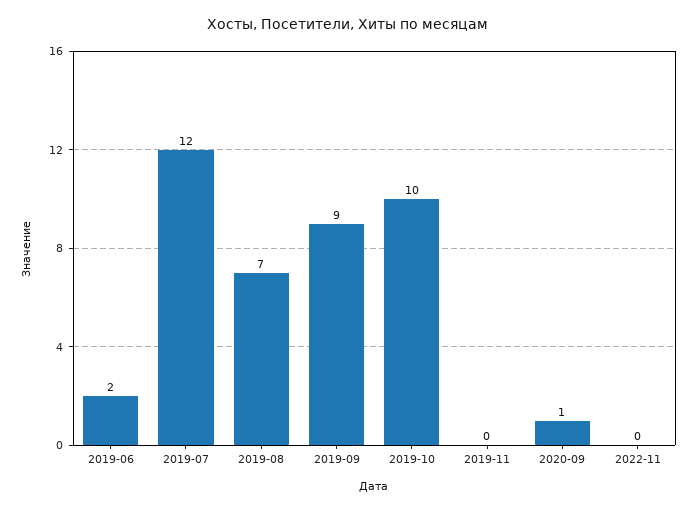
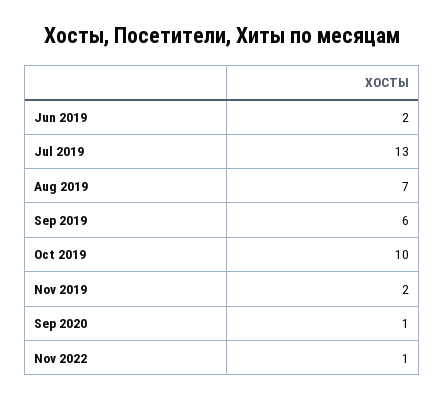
  {
    "2019-06": 2,
-   "2019-07": 12,
+   "2019-07": 13,
    "2019-08": 7,
-   "2019-09": 9,
+   "2019-09": 6,
    "2019-10": 10,
-   "2019-11": 0,
+   "2019-11": 2,
    "2020-09": 1,
-   "2022-11": 0
+   "2022-11": 1
  }

